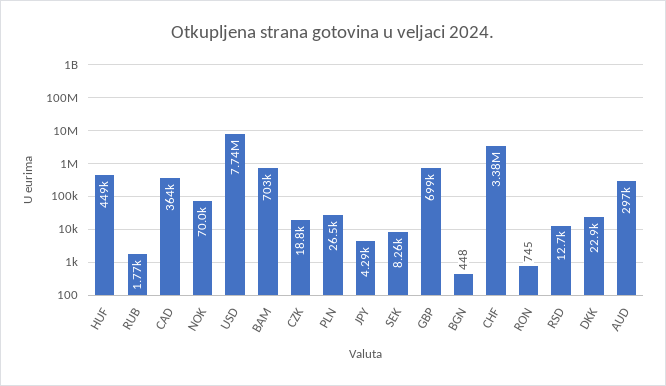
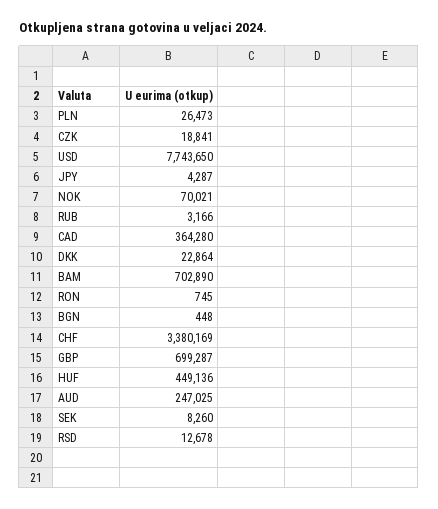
  {
    "HUF": 449136,
-   "RUB": 1770,
+   "RUB": 3166,
    "CAD": 364280,
    "NOK": 70021,
    "USD": 7743650,
    "BAM": 702890,
    "CZK": 18841,
    "PLN": 26473,
    "JPY": 4287,
    "SEK": 8260,
    "GBP": 699287,
    "BGN": 448,
    "CHF": 3380169,
    "RON": 745,
    "RSD": 12678,
    "DKK": 22864,
-   "AUD": 297000
+   "AUD": 247025
  }

